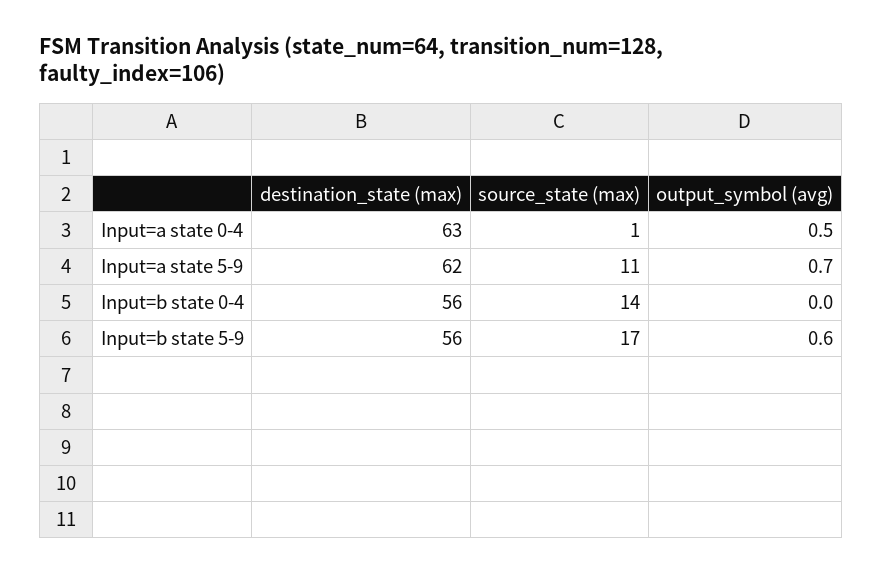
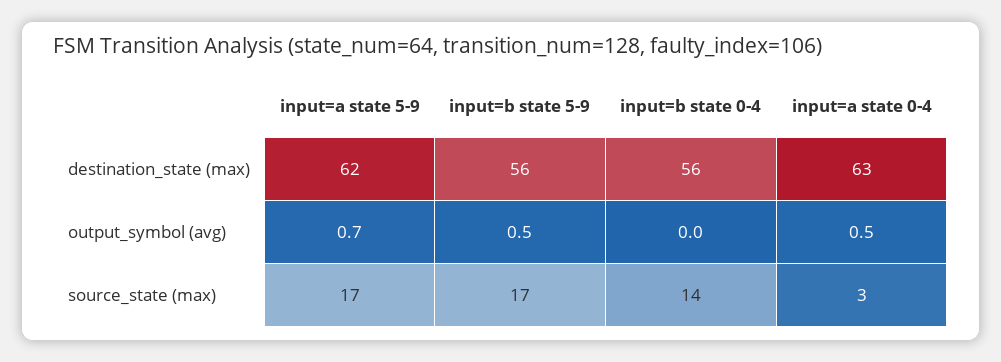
  {
    "destination_state (max)": {
      "Input=a state 0-4": 63,
      "Input=a state 5-9": 62,
      "Input=b state 0-4": 56,
      "Input=b state 5-9": 56
    },
    "source_state (max)": {
-     "Input=a state 0-4": 1,
+     "Input=a state 0-4": 3,
-     "Input=a state 5-9": 11,
+     "Input=a state 5-9": 17,
      "Input=b state 0-4": 14,
      "Input=b state 5-9": 17
    },
    "output_symbol (avg)": {
      "Input=a state 0-4": 0.5,
      "Input=a state 5-9": 0.7,
      "Input=b state 0-4": 0,
-     "Input=b state 5-9": 0.6
+     "Input=b state 5-9": 0.5
    }
  }

